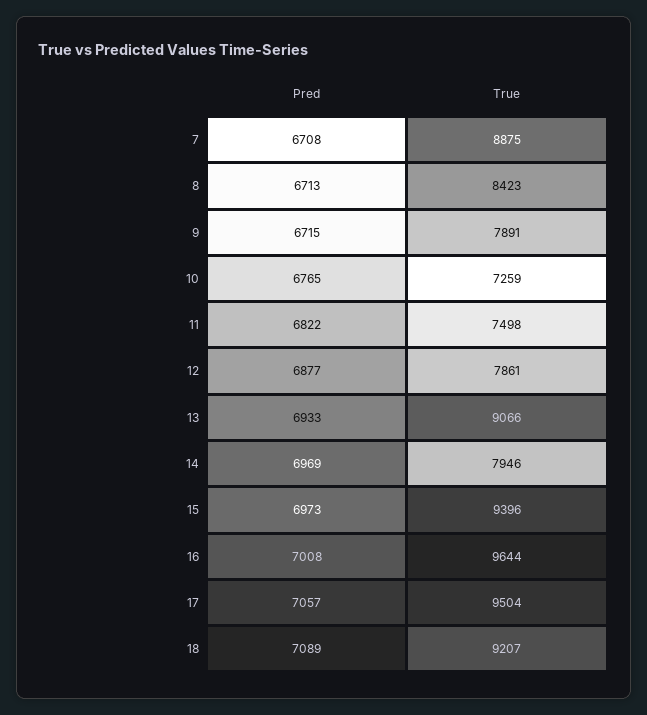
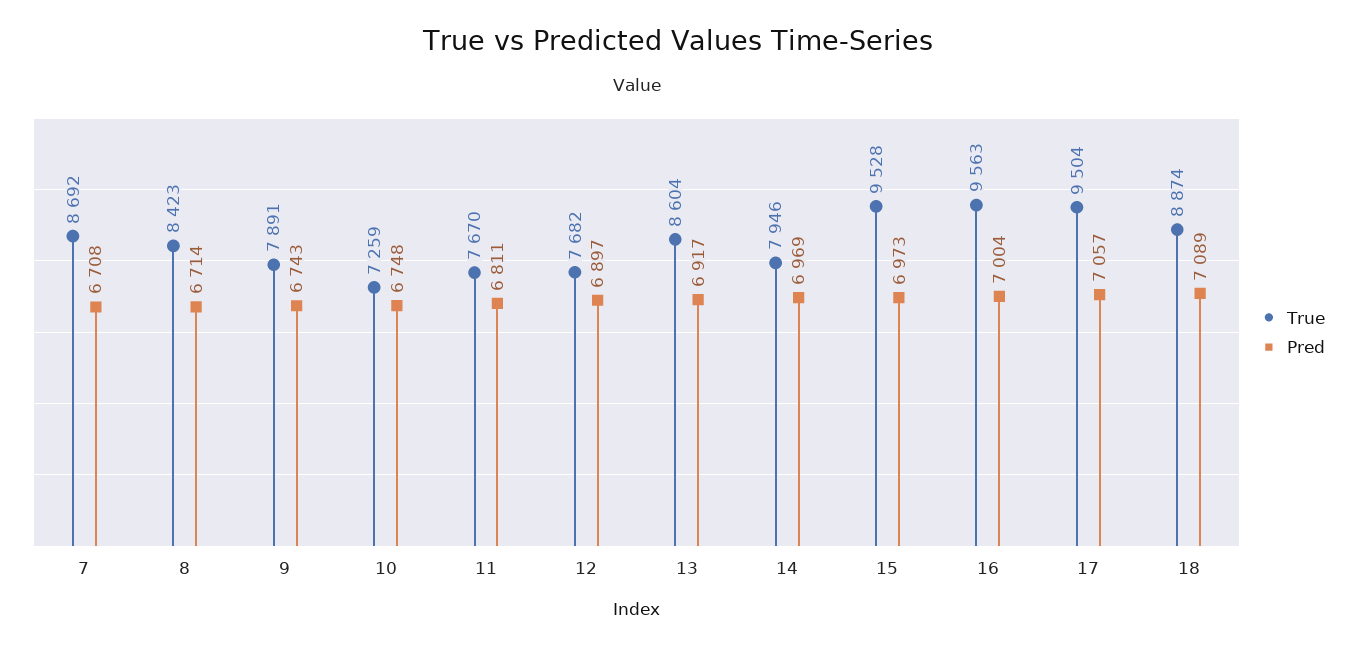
  {
    "Pred": {
      "7": 6708,
-     "8": 6713,
+     "8": 6714,
-     "9": 6715,
+     "9": 6743,
-     "10": 6765,
+     "10": 6748,
-     "11": 6822,
+     "11": 6811,
-     "12": 6877,
+     "12": 6897,
-     "13": 6933,
+     "13": 6917,
      "14": 6969,
      "15": 6973,
-     "16": 7008,
+     "16": 7004,
      "17": 7057,
      "18": 7089
    },
    "True": {
-     "7": 8875,
+     "7": 8692,
      "8": 8423,
      "9": 7891,
      "10": 7259,
-     "11": 7498,
+     "11": 7670,
-     "12": 7861,
+     "12": 7682,
-     "13": 9066,
+     "13": 8604,
      "14": 7946,
-     "15": 9396,
+     "15": 9528,
-     "16": 9644,
+     "16": 9563,
      "17": 9504,
-     "18": 9207
+     "18": 8874
    }
  }

